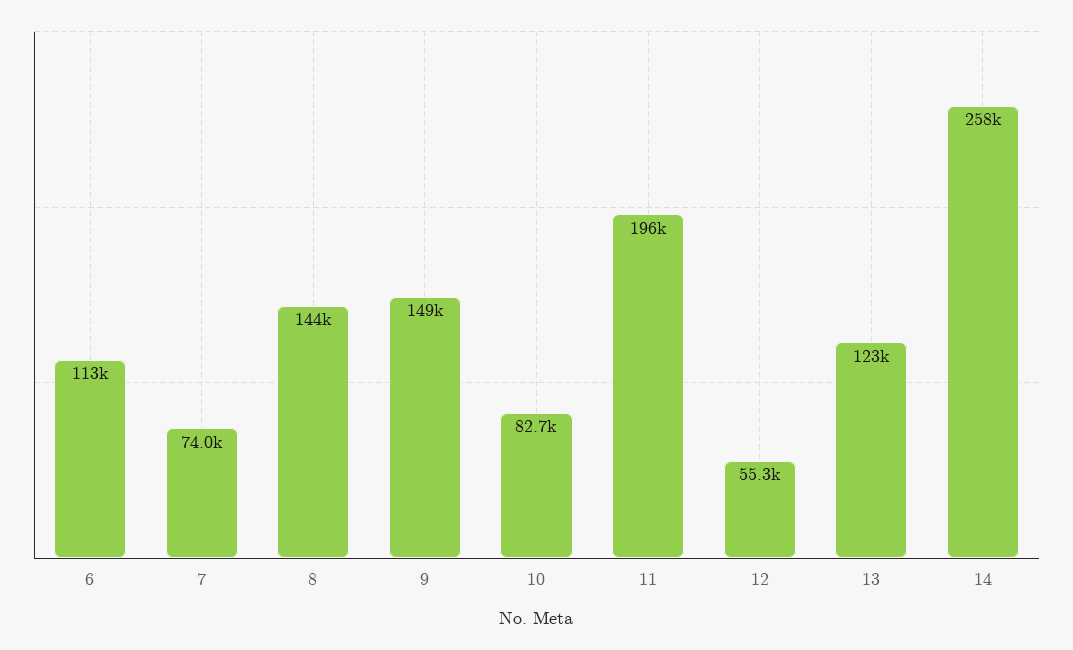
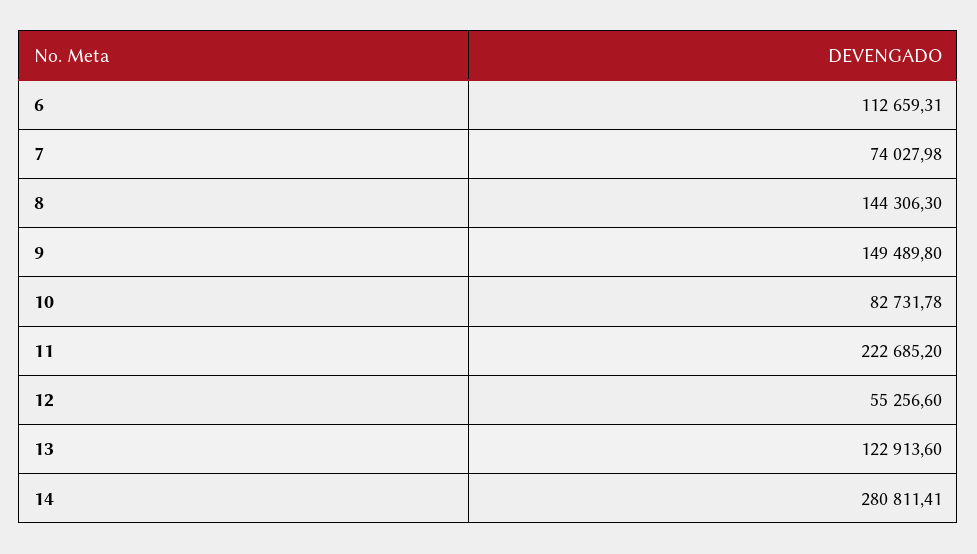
  {
    "6": 112659.31,
    "7": 74027.98,
    "8": 144306.3,
    "9": 149489.8,
    "10": 82731.78,
-   "11": 196000,
+   "11": 222685.2,
    "12": 55256.6,
    "13": 122913.6,
-   "14": 258000
+   "14": 280811.41
  }

